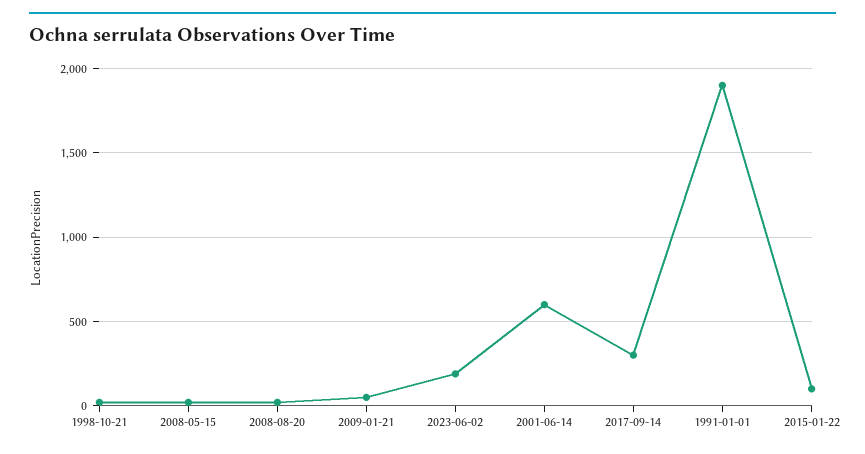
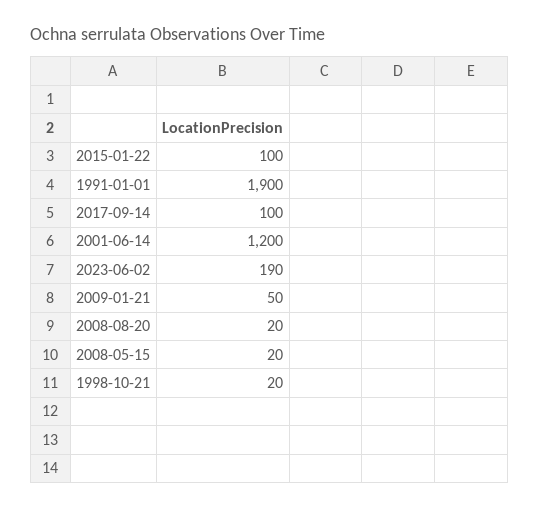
  {
    "1998-10-21": 20,
    "2008-05-15": 20,
    "2008-08-20": 20,
    "2009-01-21": 50,
    "2023-06-02": 190,
-   "2001-06-14": 600,
+   "2001-06-14": 1200,
-   "2017-09-14": 300,
+   "2017-09-14": 100,
    "1991-01-01": 1900,
    "2015-01-22": 100
  }

